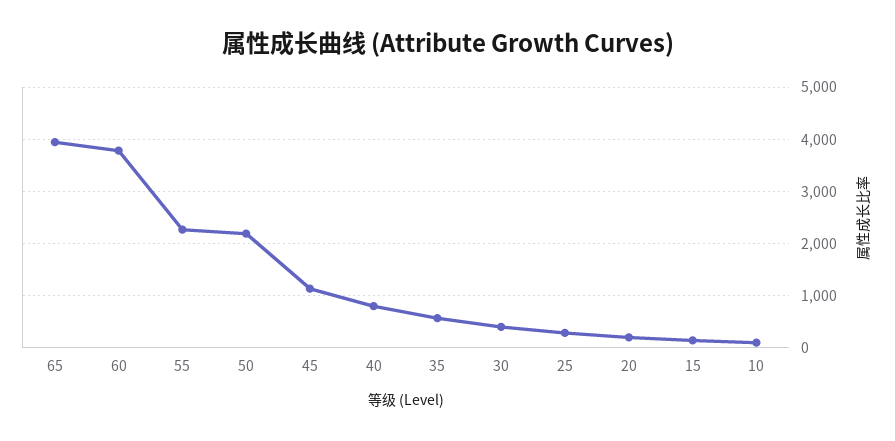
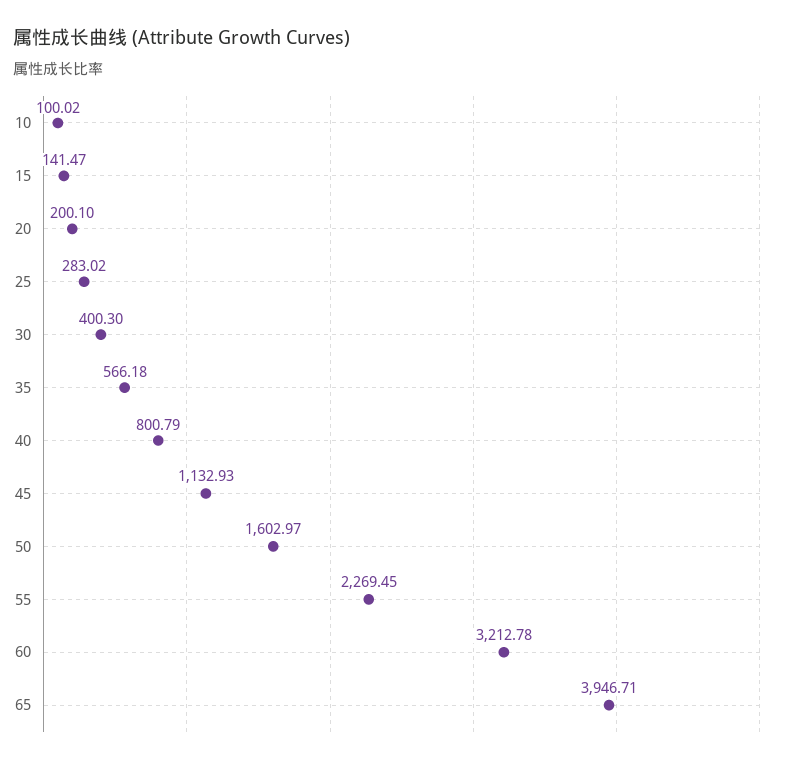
  {
    "65": 3946.71,
-   "60": 3800,
+   "60": 3212.78,
    "55": 2269.45,
-   "50": 2200,
+   "50": 1602.97,
    "45": 1132.93,
    "40": 800.79,
    "35": 566.18,
    "30": 400.3,
    "25": 283.02,
    "20": 200.1,
    "15": 141.47,
    "10": 100.02
  }

